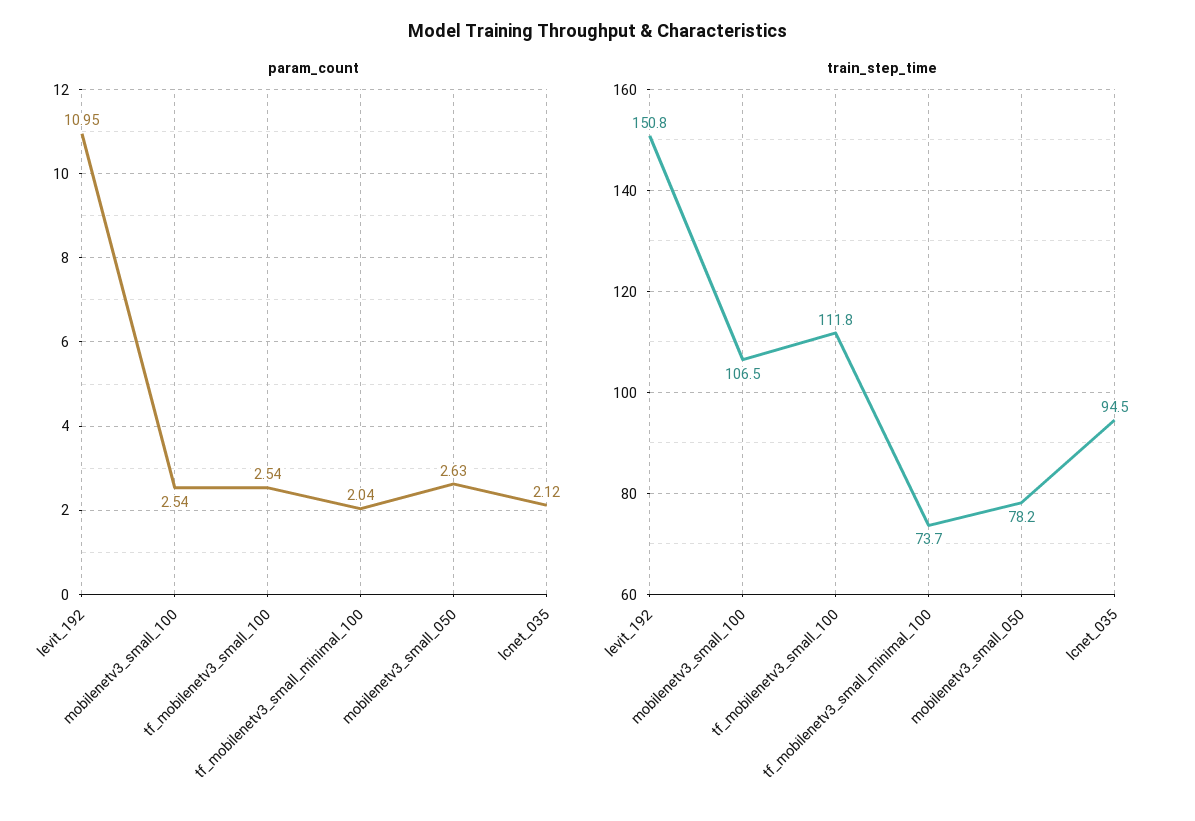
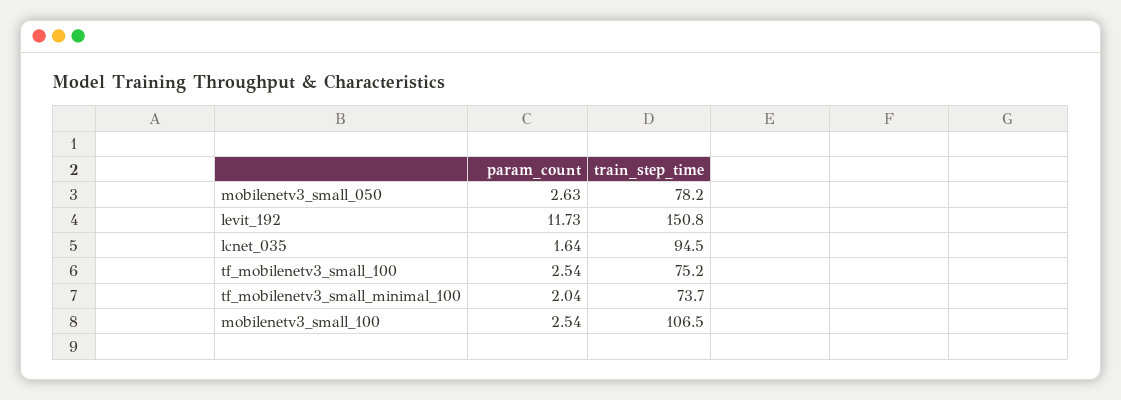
  {
    "param_count": {
-     "levit_192": 10.95,
+     "levit_192": 11.73,
      "mobilenetv3_small_100": 2.54,
      "tf_mobilenetv3_small_100": 2.54,
      "tf_mobilenetv3_small_minimal_100": 2.04,
      "mobilenetv3_small_050": 2.63,
-     "lcnet_035": 2.12
+     "lcnet_035": 1.64
    },
    "train_step_time": {
      "levit_192": 150.8,
      "mobilenetv3_small_100": 106.5,
-     "tf_mobilenetv3_small_100": 111.8,
+     "tf_mobilenetv3_small_100": 75.2,
      "tf_mobilenetv3_small_minimal_100": 73.7,
      "mobilenetv3_small_050": 78.2,
      "lcnet_035": 94.5
    }
  }

